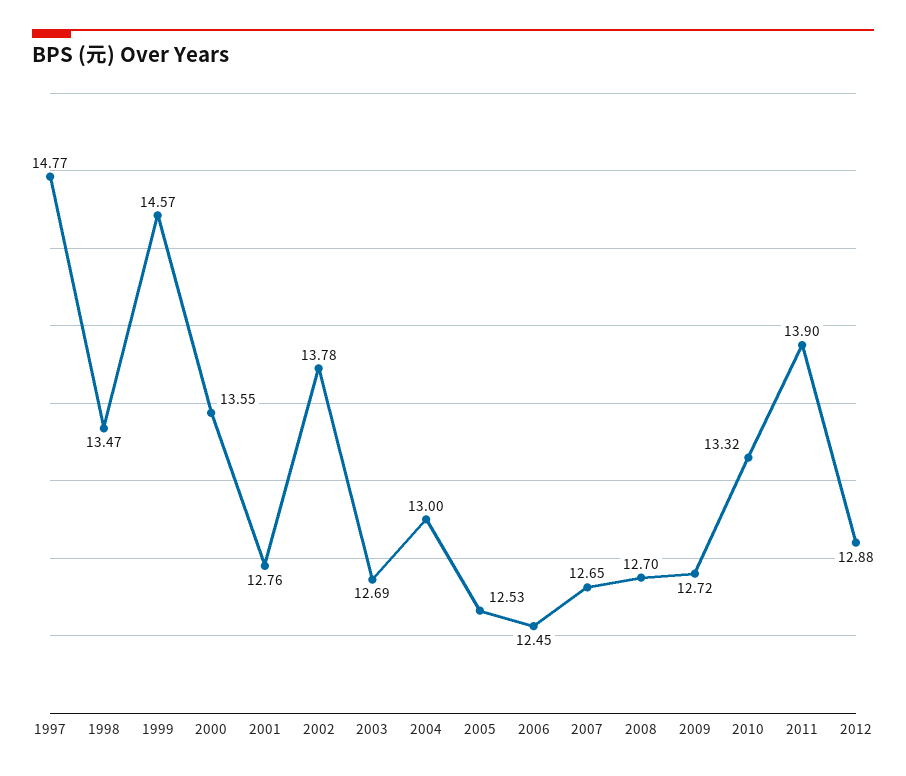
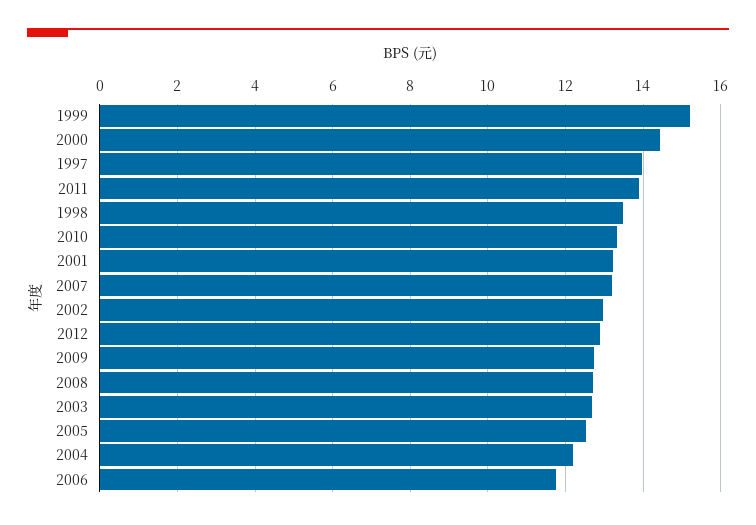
  {
-   "1997": 14.77,
+   "1997": 14,
    "1998": 13.47,
-   "1999": 14.57,
+   "1999": 15.2,
-   "2000": 13.55,
+   "2000": 14.4,
-   "2001": 12.76,
+   "2001": 13.2,
-   "2002": 13.78,
+   "2002": 13,
    "2003": 12.69,
-   "2004": 13,
+   "2004": 12.2,
    "2005": 12.53,
-   "2006": 12.45,
+   "2006": 11.8,
-   "2007": 12.65,
+   "2007": 13.2,
    "2008": 12.7,
    "2009": 12.72,
    "2010": 13.32,
    "2011": 13.9,
    "2012": 12.88
  }

